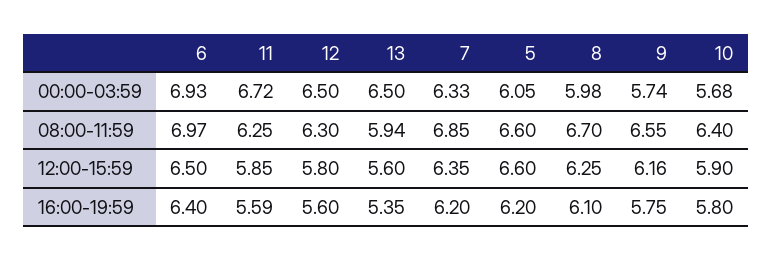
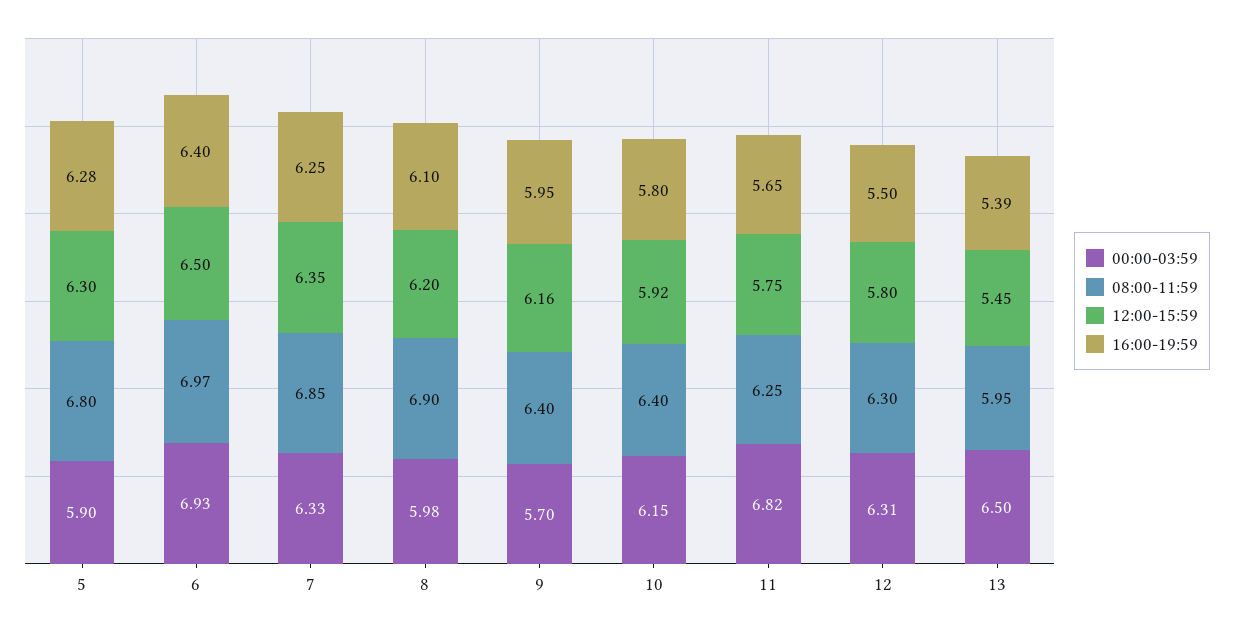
  {
    "00:00-03:59": {
      "6": 6.93,
-     "11": 6.72,
+     "11": 6.82,
-     "12": 6.5,
+     "12": 6.31,
      "13": 6.5,
      "7": 6.33,
-     "5": 6.05,
+     "5": 5.9,
      "8": 5.98,
-     "9": 5.74,
+     "9": 5.7,
-     "10": 5.68
+     "10": 6.15
    },
    "08:00-11:59": {
      "6": 6.97,
      "11": 6.25,
      "12": 6.3,
-     "13": 5.94,
+     "13": 5.95,
      "7": 6.85,
-     "5": 6.6,
+     "5": 6.8,
-     "8": 6.7,
+     "8": 6.9,
-     "9": 6.55,
+     "9": 6.4,
      "10": 6.4
    },
    "12:00-15:59": {
      "6": 6.5,
-     "11": 5.85,
+     "11": 5.75,
      "12": 5.8,
-     "13": 5.6,
+     "13": 5.45,
      "7": 6.35,
-     "5": 6.6,
+     "5": 6.3,
-     "8": 6.25,
+     "8": 6.2,
      "9": 6.16,
-     "10": 5.9
+     "10": 5.92
    },
    "16:00-19:59": {
      "6": 6.4,
-     "11": 5.59,
+     "11": 5.65,
-     "12": 5.6,
+     "12": 5.5,
-     "13": 5.35,
+     "13": 5.39,
-     "7": 6.2,
+     "7": 6.25,
-     "5": 6.2,
+     "5": 6.28,
      "8": 6.1,
-     "9": 5.75,
+     "9": 5.95,
      "10": 5.8
    }
  }

